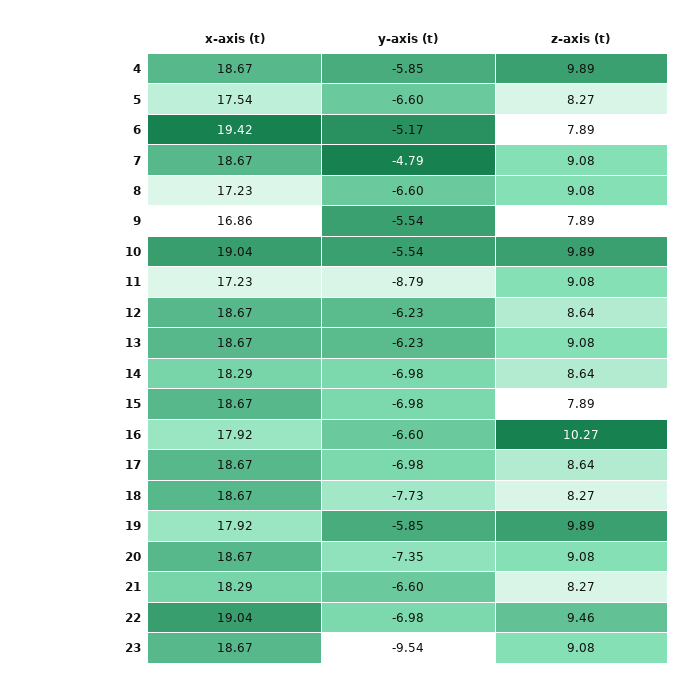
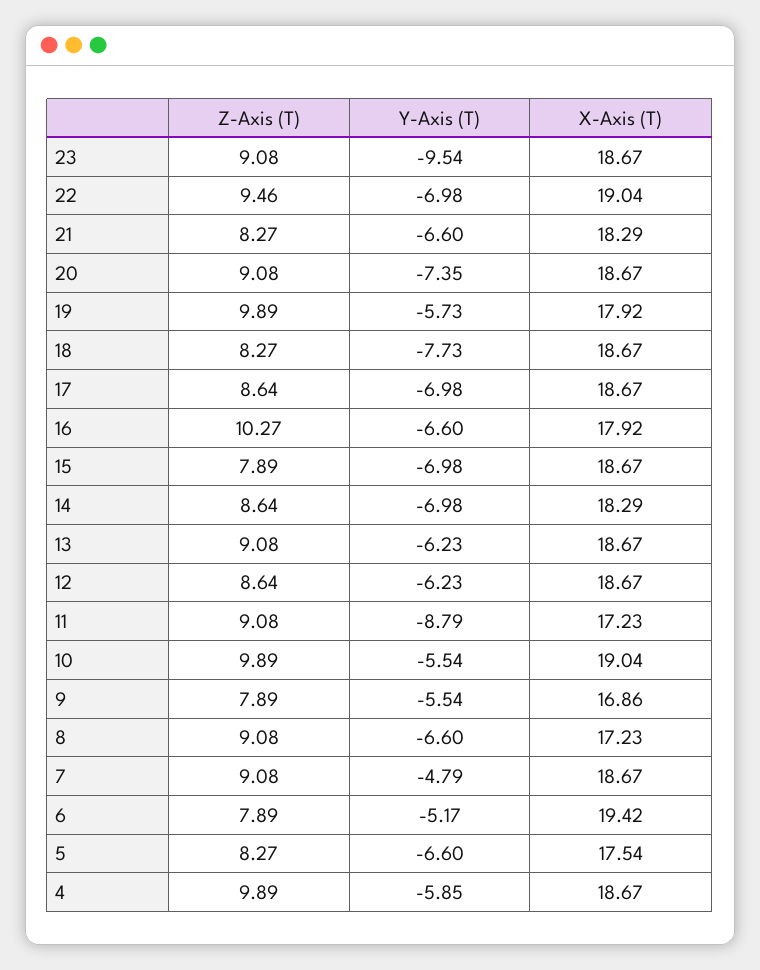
  {
    "x-axis (t)": {
      "4": 18.67,
      "5": 17.54,
      "6": 19.42,
      "7": 18.67,
      "8": 17.23,
      "9": 16.86,
      "10": 19.04,
      "11": 17.23,
      "12": 18.67,
      "13": 18.67,
      "14": 18.29,
      "15": 18.67,
      "16": 17.92,
      "17": 18.67,
      "18": 18.67,
      "19": 17.92,
      "20": 18.67,
      "21": 18.29,
      "22": 19.04,
      "23": 18.67
    },
    "y-axis (t)": {
      "4": -5.85,
      "5": -6.6,
      "6": -5.17,
      "7": -4.79,
      "8": -6.6,
      "9": -5.54,
      "10": -5.54,
      "11": -8.79,
      "12": -6.23,
      "13": -6.23,
      "14": -6.98,
      "15": -6.98,
      "16": -6.6,
      "17": -6.98,
      "18": -7.73,
-     "19": -5.85,
+     "19": -5.73,
      "20": -7.35,
      "21": -6.6,
      "22": -6.98,
      "23": -9.54
    },
    "z-axis (t)": {
      "4": 9.89,
      "5": 8.27,
      "6": 7.89,
      "7": 9.08,
      "8": 9.08,
      "9": 7.89,
      "10": 9.89,
      "11": 9.08,
      "12": 8.64,
      "13": 9.08,
      "14": 8.64,
      "15": 7.89,
      "16": 10.27,
      "17": 8.64,
      "18": 8.27,
      "19": 9.89,
      "20": 9.08,
      "21": 8.27,
      "22": 9.46,
      "23": 9.08
    }
  }

